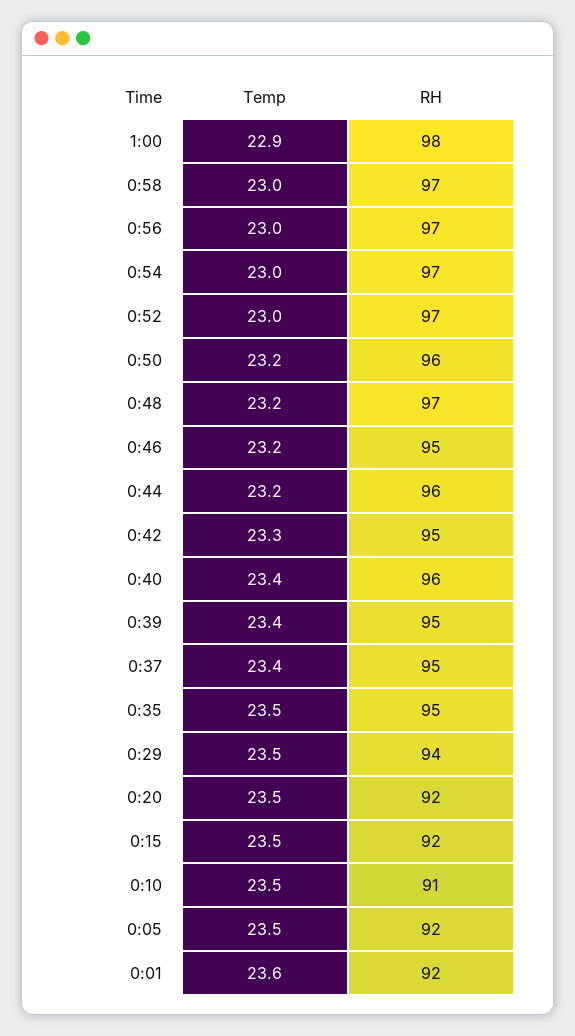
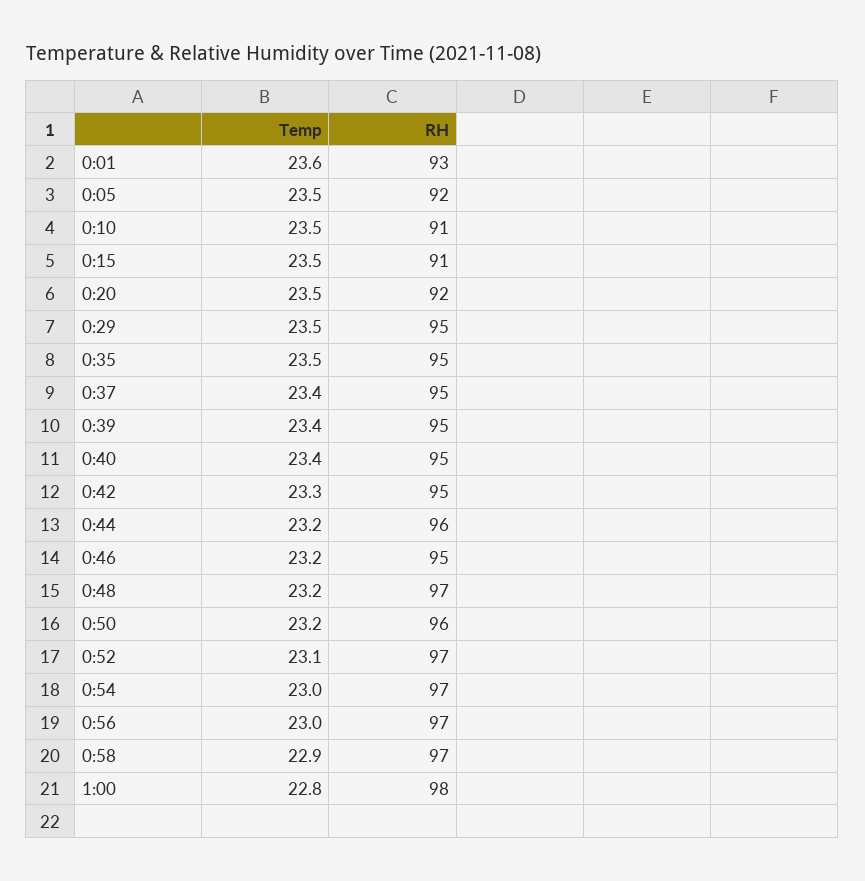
  {
    "Temp": {
-     "1:00": 22.9,
+     "1:00": 22.8,
-     "0:58": 23,
+     "0:58": 22.9,
      "0:56": 23,
      "0:54": 23,
-     "0:52": 23,
+     "0:52": 23.1,
      "0:50": 23.2,
      "0:48": 23.2,
      "0:46": 23.2,
      "0:44": 23.2,
      "0:42": 23.3,
      "0:40": 23.4,
      "0:39": 23.4,
      "0:37": 23.4,
      "0:35": 23.5,
      "0:29": 23.5,
      "0:20": 23.5,
      "0:15": 23.5,
      "0:10": 23.5,
      "0:05": 23.5,
      "0:01": 23.6
    },
    "RH": {
      "1:00": 98,
      "0:58": 97,
      "0:56": 97,
      "0:54": 97,
      "0:52": 97,
      "0:50": 96,
      "0:48": 97,
      "0:46": 95,
      "0:44": 96,
      "0:42": 95,
-     "0:40": 96,
+     "0:40": 95,
      "0:39": 95,
      "0:37": 95,
      "0:35": 95,
-     "0:29": 94,
+     "0:29": 95,
      "0:20": 92,
-     "0:15": 92,
+     "0:15": 91,
      "0:10": 91,
      "0:05": 92,
-     "0:01": 92
+     "0:01": 93
    }
  }

